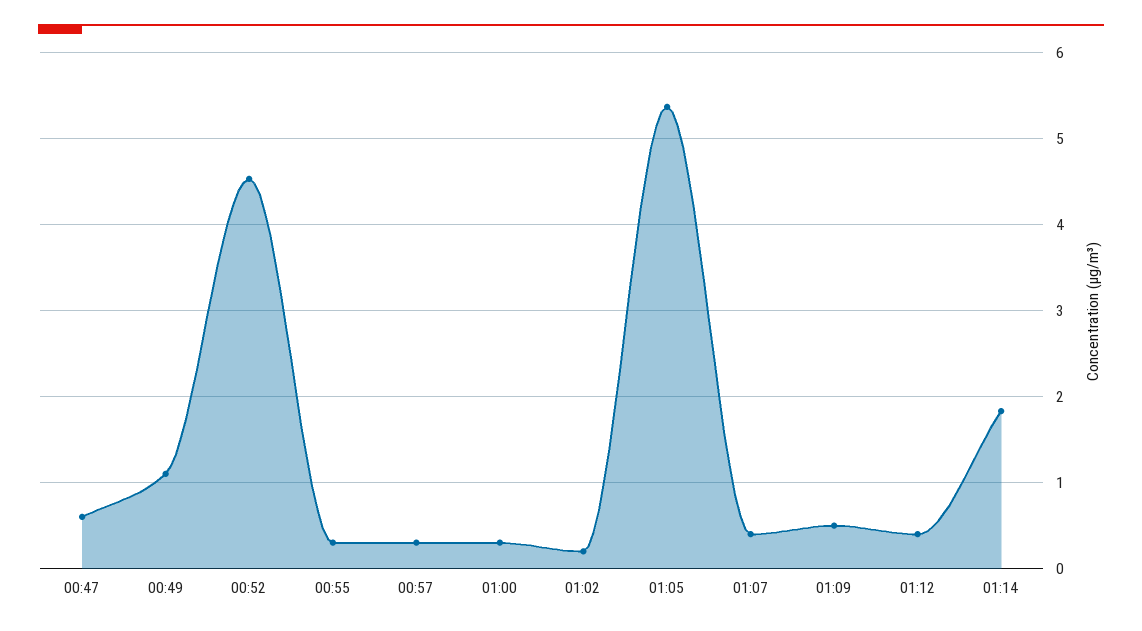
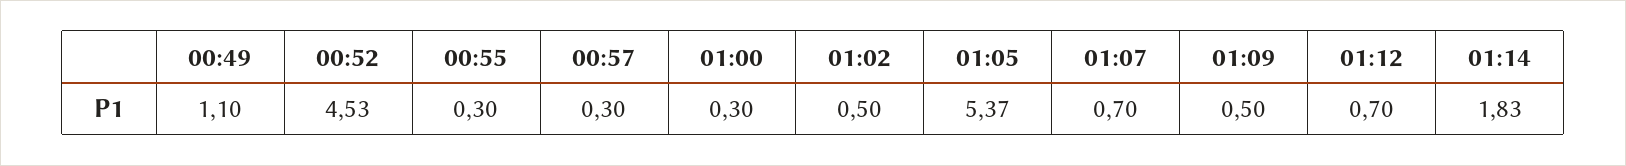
  {
-   "00:47": 0.6,
    "00:49": 1.1,
    "00:52": 4.53,
    "00:55": 0.3,
    "00:57": 0.3,
    "01:00": 0.3,
-   "01:02": 0.2,
+   "01:02": 0.5,
    "01:05": 5.37,
-   "01:07": 0.4,
+   "01:07": 0.7,
    "01:09": 0.5,
-   "01:12": 0.4,
+   "01:12": 0.7,
    "01:14": 1.83
  }

